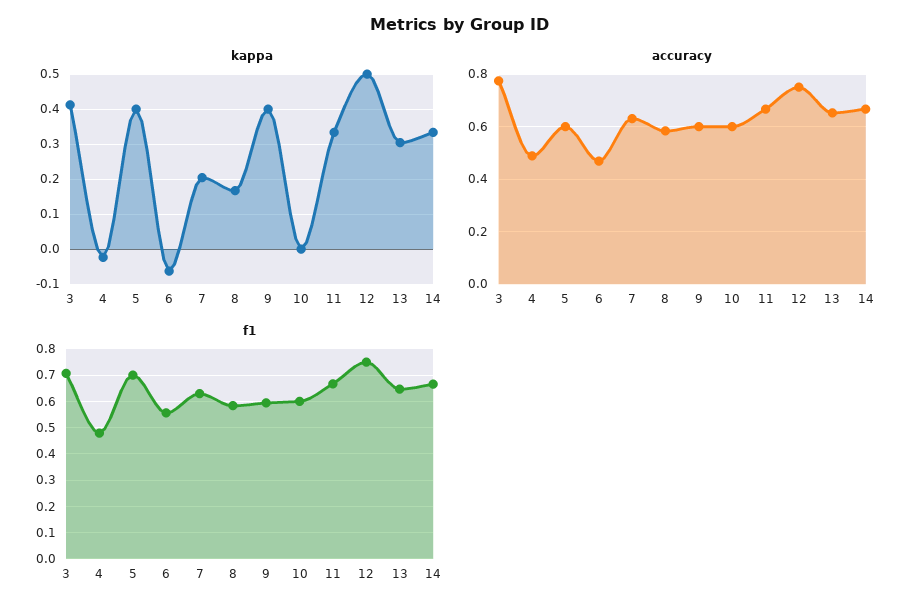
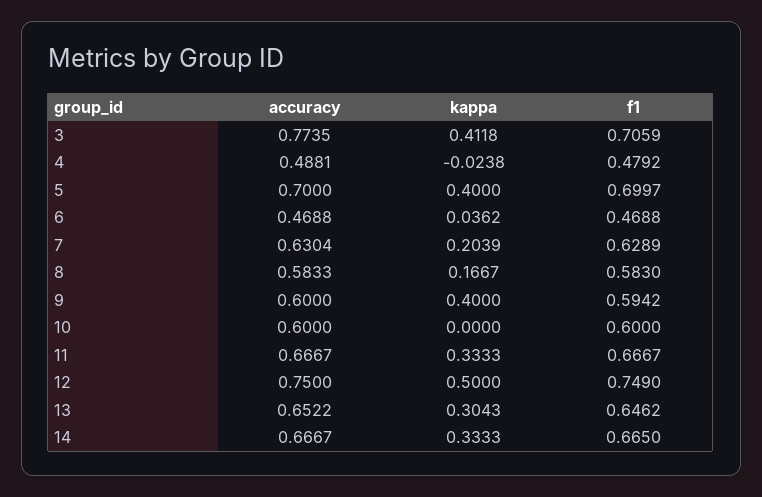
  {
    "kappa": {
      "3": 0.4118,
      "4": -0.0238,
      "5": 0.4,
-     "6": -0.06,
+     "6": 0.0362,
      "7": 0.2039,
      "8": 0.1667,
      "9": 0.4,
      "10": 0,
      "11": 0.3333,
      "12": 0.5,
      "13": 0.3043,
      "14": 0.3333
    },
    "accuracy": {
      "3": 0.7735,
      "4": 0.4881,
-     "5": 0.6,
+     "5": 0.7,
      "6": 0.4688,
      "7": 0.6304,
      "8": 0.5833,
      "9": 0.6,
      "10": 0.6,
      "11": 0.6667,
      "12": 0.75,
      "13": 0.6522,
      "14": 0.6667
    },
    "f1": {
      "3": 0.7059,
      "4": 0.4792,
      "5": 0.6997,
-     "6": 0.55,
+     "6": 0.4688,
      "7": 0.6289,
      "8": 0.583,
      "9": 0.5942,
      "10": 0.6,
      "11": 0.6667,
      "12": 0.749,
      "13": 0.6462,
      "14": 0.665
    }
  }

